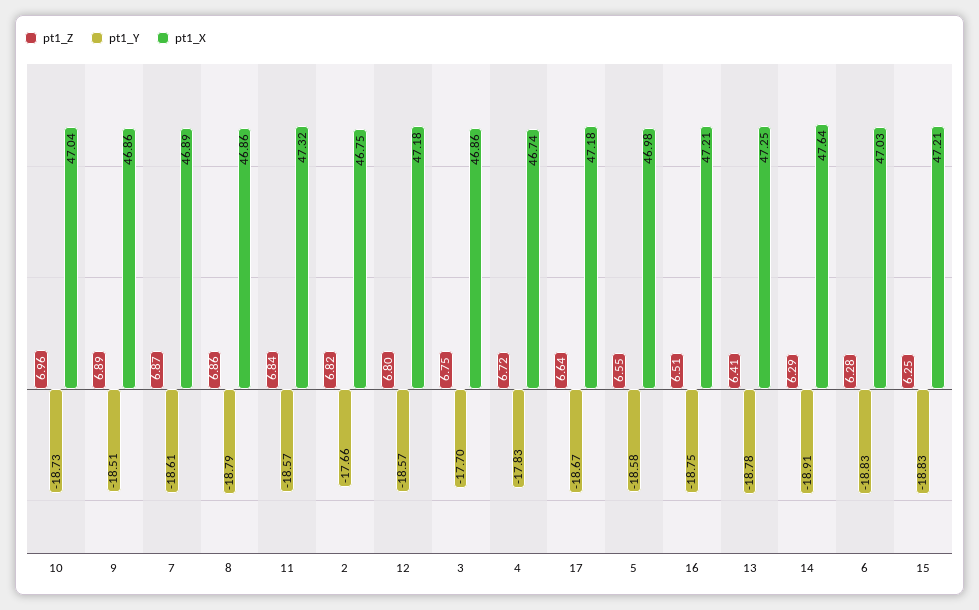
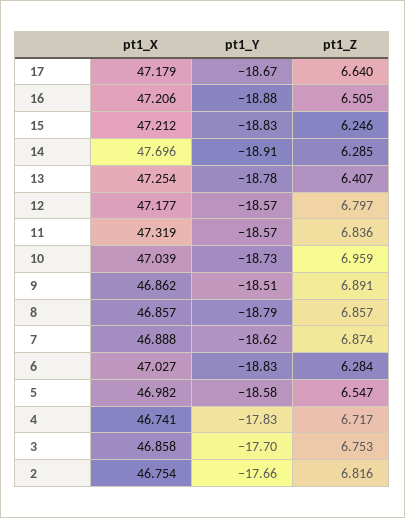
  {
    "pt1_Z": {
      "10": 6.959,
      "9": 6.891,
      "7": 6.874,
      "8": 6.857,
      "11": 6.836,
      "2": 6.816,
      "12": 6.797,
      "3": 6.753,
      "4": 6.717,
      "17": 6.64,
      "5": 6.547,
      "16": 6.505,
      "13": 6.407,
      "14": 6.285,
      "6": 6.284,
      "15": 6.246
    },
    "pt1_Y": {
      "10": -18.73,
      "9": -18.51,
-     "7": -18.61,
+     "7": -18.62,
      "8": -18.79,
      "11": -18.57,
      "2": -17.66,
      "12": -18.57,
      "3": -17.7,
      "4": -17.83,
      "17": -18.67,
      "5": -18.58,
-     "16": -18.75,
+     "16": -18.88,
      "13": -18.78,
      "14": -18.91,
      "6": -18.83,
      "15": -18.83
    },
    "pt1_X": {
      "10": 47.039,
      "9": 46.862,
      "7": 46.888,
      "8": 46.857,
      "11": 47.319,
      "2": 46.754,
      "12": 47.177,
      "3": 46.858,
      "4": 46.741,
      "17": 47.179,
      "5": 46.982,
      "16": 47.206,
      "13": 47.254,
-     "14": 47.64,
+     "14": 47.696,
      "6": 47.027,
      "15": 47.212
    }
  }

